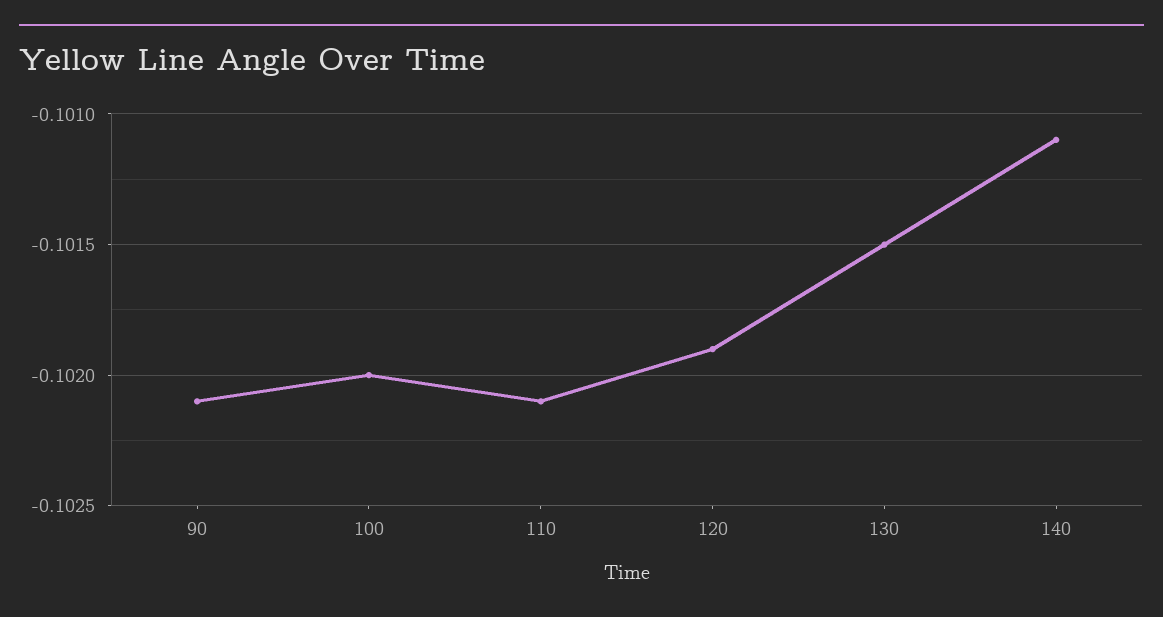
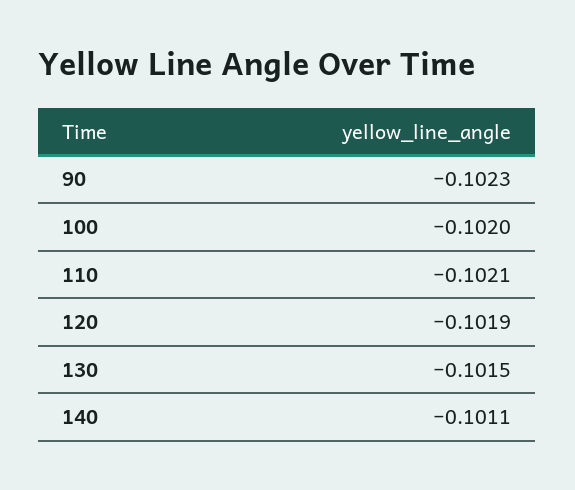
  {
-   "90": -0.1021,
+   "90": -0.1023,
    "100": -0.102,
    "110": -0.1021,
    "120": -0.1019,
    "130": -0.1015,
    "140": -0.1011
  }

